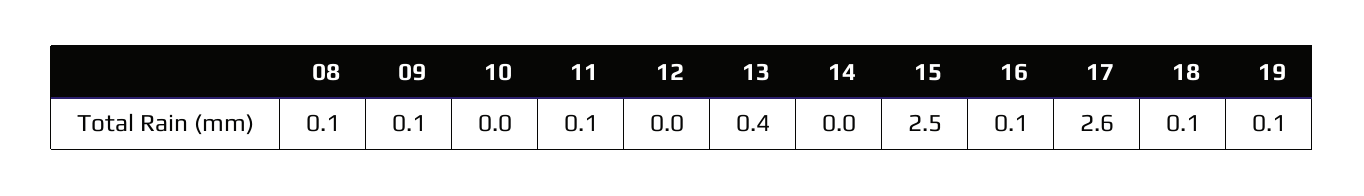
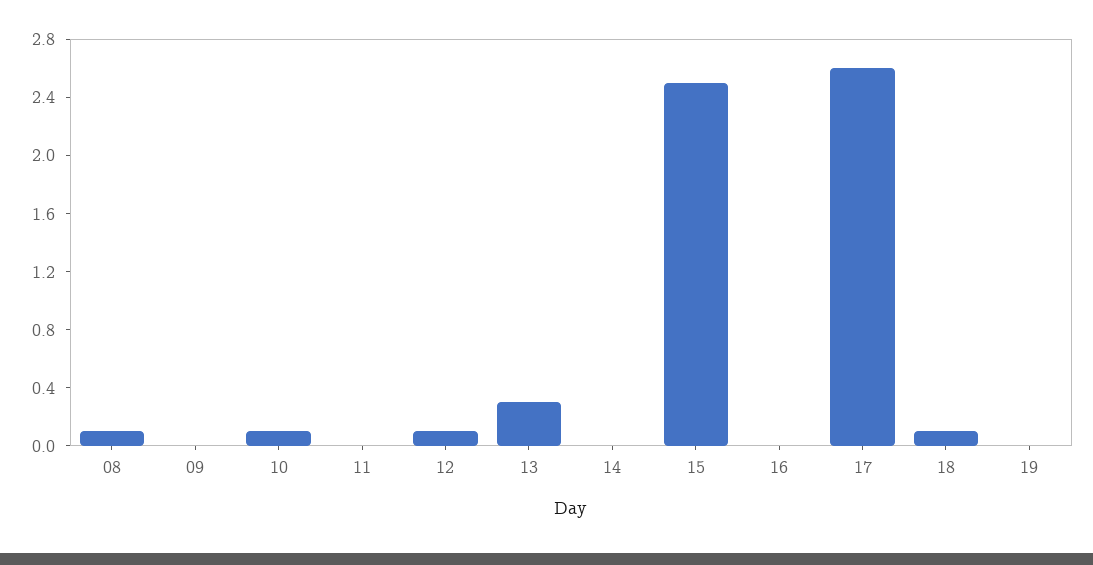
  {
    "08": 0.1,
-   "09": 0.1,
+   "09": 0,
-   "10": 0,
+   "10": 0.1,
-   "11": 0.1,
+   "11": 0,
-   "12": 0,
+   "12": 0.1,
-   "13": 0.4,
+   "13": 0.3,
    "14": 0,
    "15": 2.5,
-   "16": 0.1,
+   "16": 0,
    "17": 2.6,
    "18": 0.1,
-   "19": 0.1
+   "19": 0
  }

